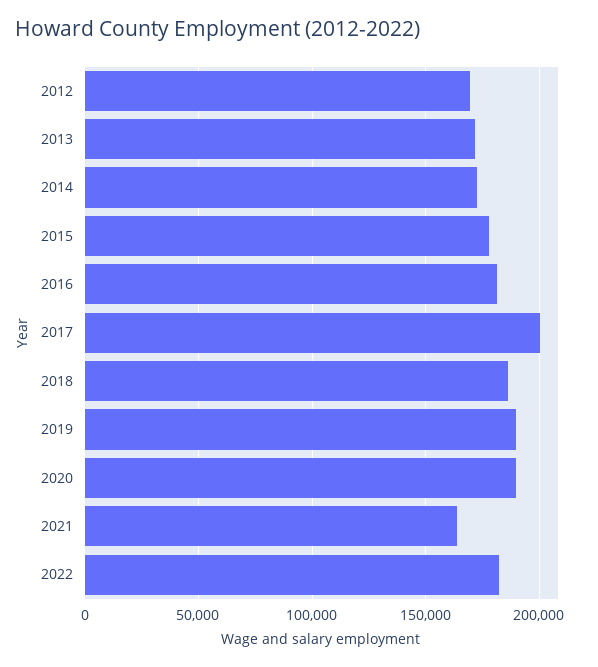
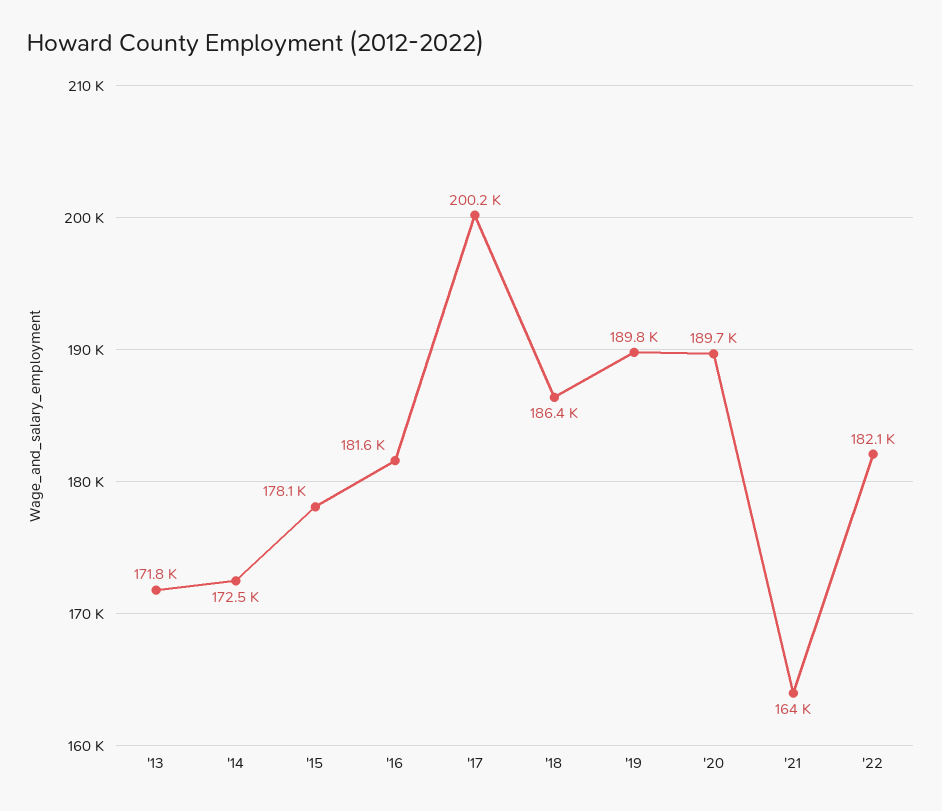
  {
-   "2012": 170000,
    "2013": 171800,
    "2014": 172500,
    "2015": 178100,
    "2016": 181600,
    "2017": 200200,
    "2018": 186400,
    "2019": 189800,
    "2020": 189700,
    "2021": 164000,
    "2022": 182100
  }

